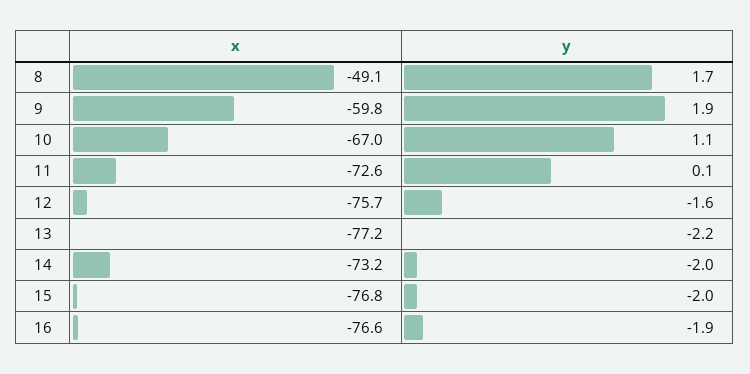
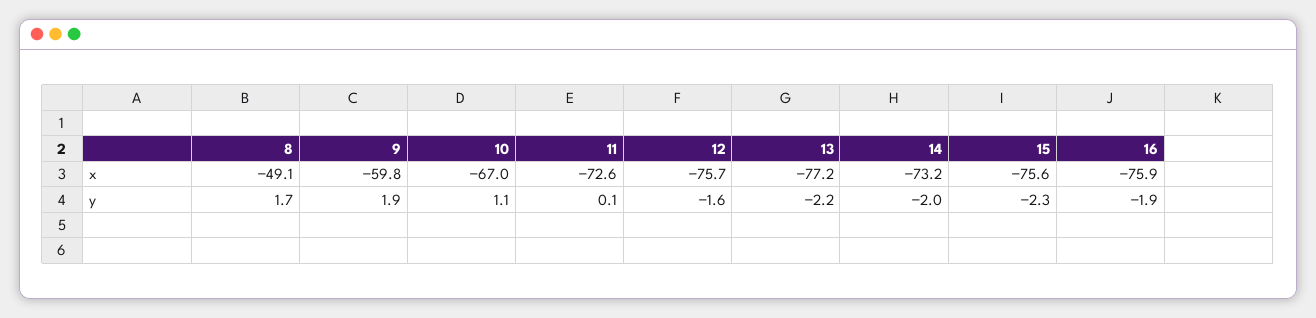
  {
    "x": {
      "8": -49.1,
      "9": -59.8,
      "10": -67,
      "11": -72.6,
      "12": -75.7,
      "13": -77.2,
      "14": -73.2,
-     "15": -76.8,
+     "15": -75.6,
-     "16": -76.6
+     "16": -75.9
    },
    "y": {
      "8": 1.7,
      "9": 1.9,
      "10": 1.1,
      "11": 0.1,
      "12": -1.6,
      "13": -2.2,
      "14": -2,
-     "15": -2,
+     "15": -2.3,
      "16": -1.9
    }
  }

